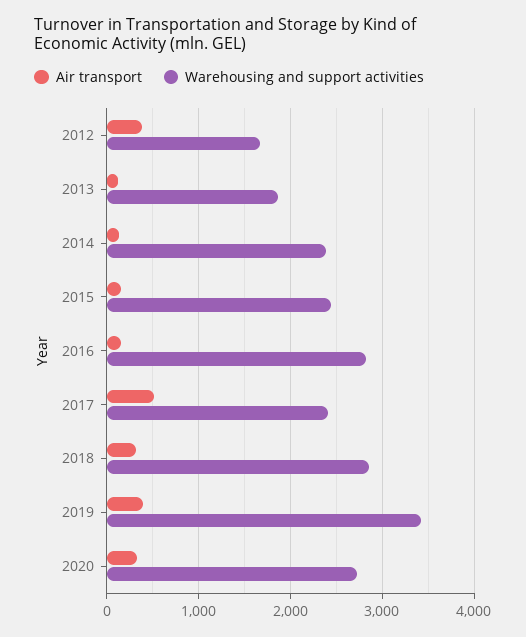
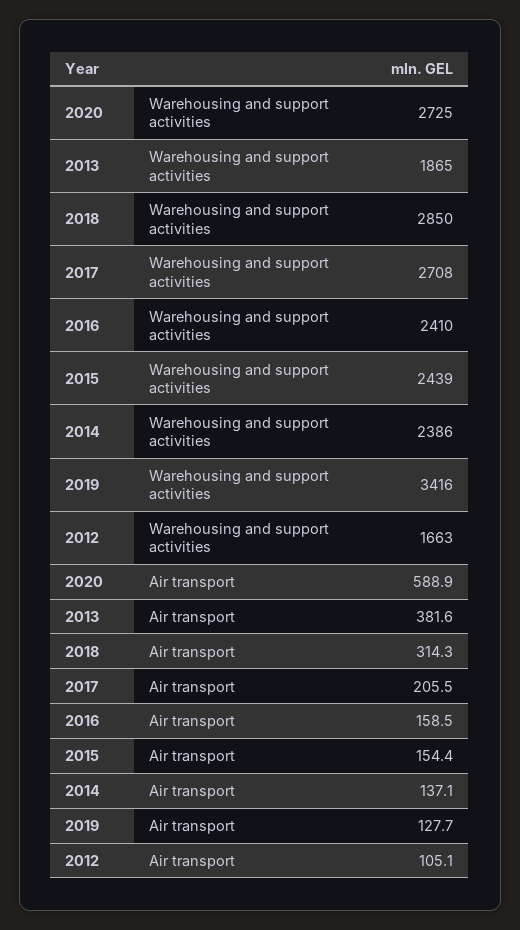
  {
    "Air transport": {
-     "2012": 400,
+     "2012": 105.1,
-     "2013": 100,
+     "2013": 381.6,
      "2014": 137.1,
      "2015": 154.4,
      "2016": 158.5,
-     "2017": 500,
+     "2017": 205.5,
      "2018": 314.3,
-     "2019": 400,
+     "2019": 127.7,
-     "2020": 300
+     "2020": 588.9
    },
    "Warehousing and support activities": {
      "2012": 1663,
      "2013": 1865,
      "2014": 2386,
      "2015": 2439,
-     "2016": 2800,
+     "2016": 2410,
-     "2017": 2400,
+     "2017": 2708,
      "2018": 2850,
      "2019": 3416,
      "2020": 2725
    }
  }

